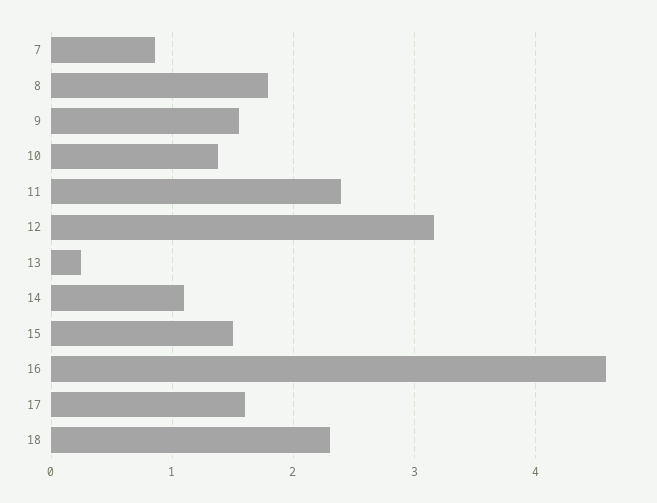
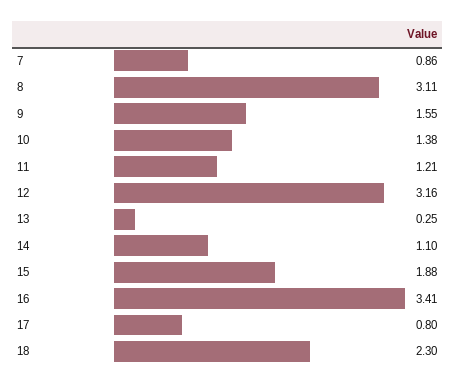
  {
    "7": 0.86,
-   "8": 1.8,
+   "8": 3.11,
    "9": 1.55,
    "10": 1.38,
-   "11": 2.4,
+   "11": 1.21,
    "12": 3.16,
    "13": 0.25,
    "14": 1.1,
-   "15": 1.5,
+   "15": 1.88,
-   "16": 4.6,
+   "16": 3.41,
-   "17": 1.6,
+   "17": 0.8,
    "18": 2.3
  }

